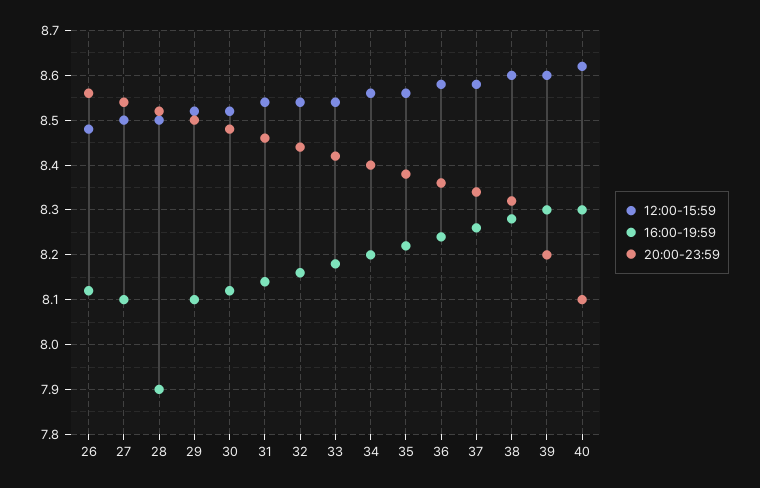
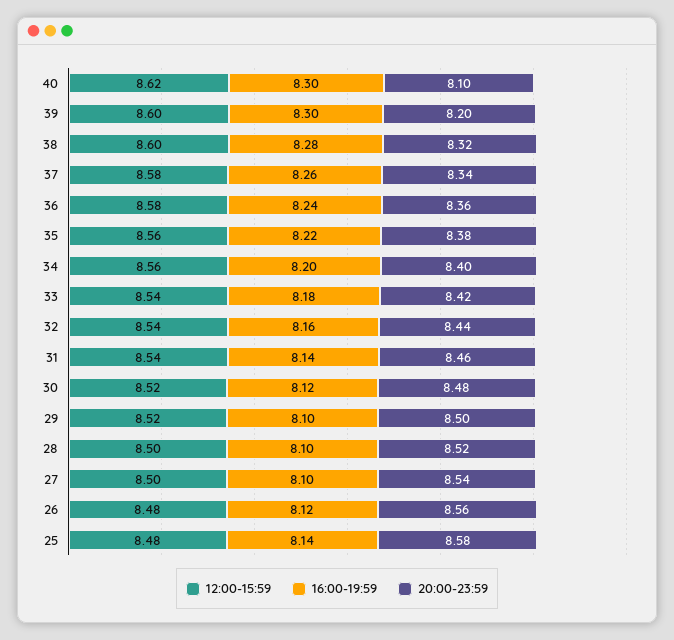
  {
    "12:00-15:59": {
      "26": 8.48,
      "27": 8.5,
      "28": 8.5,
      "29": 8.52,
      "30": 8.52,
      "31": 8.54,
      "32": 8.54,
      "33": 8.54,
      "34": 8.56,
      "35": 8.56,
      "36": 8.58,
      "37": 8.58,
      "38": 8.6,
      "39": 8.6,
-     "40": 8.62
+     "40": 8.62,
+     "25": 8.48
    },
    "16:00-19:59": {
      "26": 8.12,
      "27": 8.1,
-     "28": 7.9,
+     "28": 8.1,
      "29": 8.1,
      "30": 8.12,
      "31": 8.14,
      "32": 8.16,
      "33": 8.18,
      "34": 8.2,
      "35": 8.22,
      "36": 8.24,
      "37": 8.26,
      "38": 8.28,
      "39": 8.3,
-     "40": 8.3
+     "40": 8.3,
+     "25": 8.14
    },
    "20:00-23:59": {
      "26": 8.56,
      "27": 8.54,
      "28": 8.52,
      "29": 8.5,
      "30": 8.48,
      "31": 8.46,
      "32": 8.44,
      "33": 8.42,
      "34": 8.4,
      "35": 8.38,
      "36": 8.36,
      "37": 8.34,
      "38": 8.32,
      "39": 8.2,
-     "40": 8.1
+     "40": 8.1,
+     "25": 8.58
    }
  }

